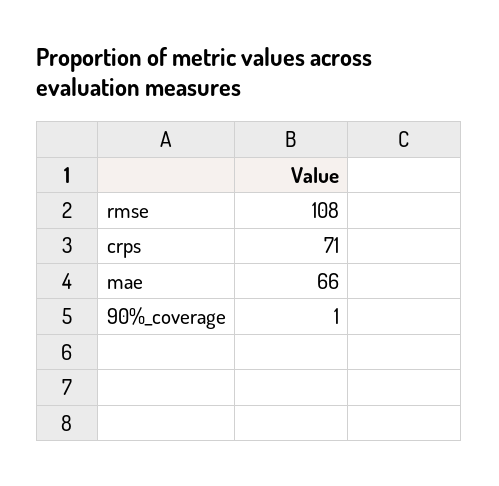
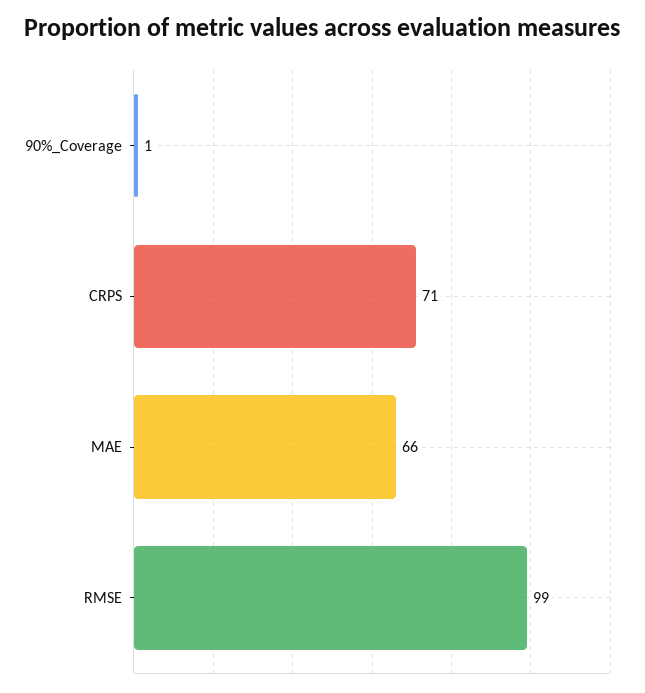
  {
-   "rmse": 108,
+   "rmse": 99,
    "crps": 71,
    "mae": 66,
    "90%_coverage": 1
  }

